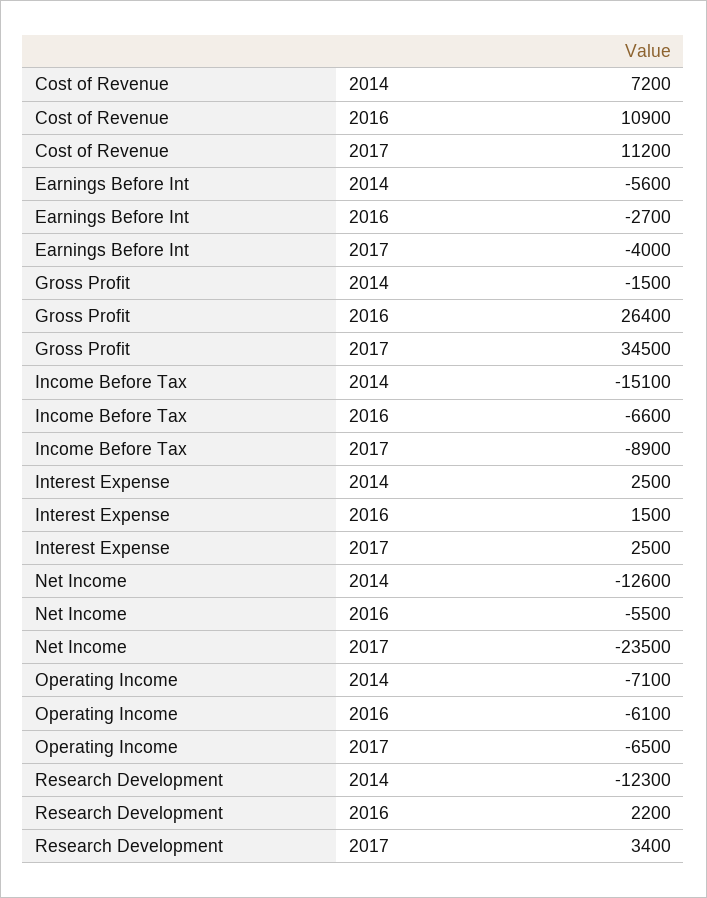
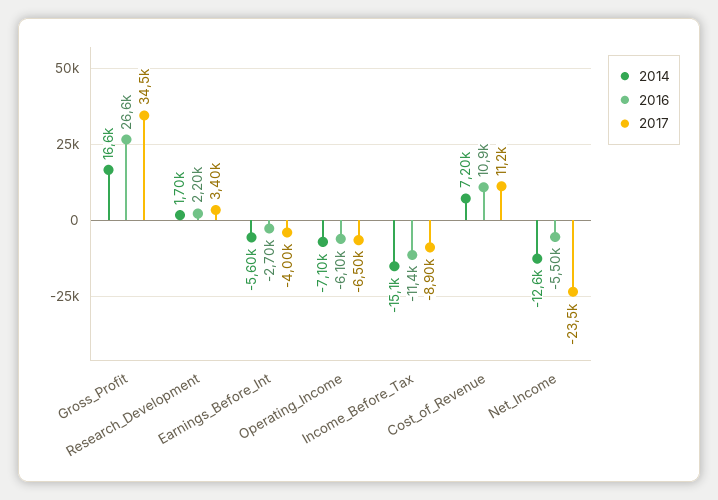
  {
    "2014": {
      "Cost of Revenue": 7200,
      "Earnings Before Int": -5600,
-     "Gross Profit": -1500,
+     "Gross Profit": 16600,
      "Income Before Tax": -15100,
-     "Interest Expense": 2500,
      "Net Income": -12600,
      "Operating Income": -7100,
-     "Research Development": -12300
+     "Research Development": 1700
    },
    "2016": {
      "Cost of Revenue": 10900,
      "Earnings Before Int": -2700,
-     "Gross Profit": 26400,
+     "Gross Profit": 26600,
-     "Income Before Tax": -6600,
+     "Income Before Tax": -11400,
-     "Interest Expense": 1500,
      "Net Income": -5500,
      "Operating Income": -6100,
      "Research Development": 2200
    },
    "2017": {
      "Cost of Revenue": 11200,
      "Earnings Before Int": -4000,
      "Gross Profit": 34500,
      "Income Before Tax": -8900,
-     "Interest Expense": 2500,
      "Net Income": -23500,
      "Operating Income": -6500,
      "Research Development": 3400
    }
  }

